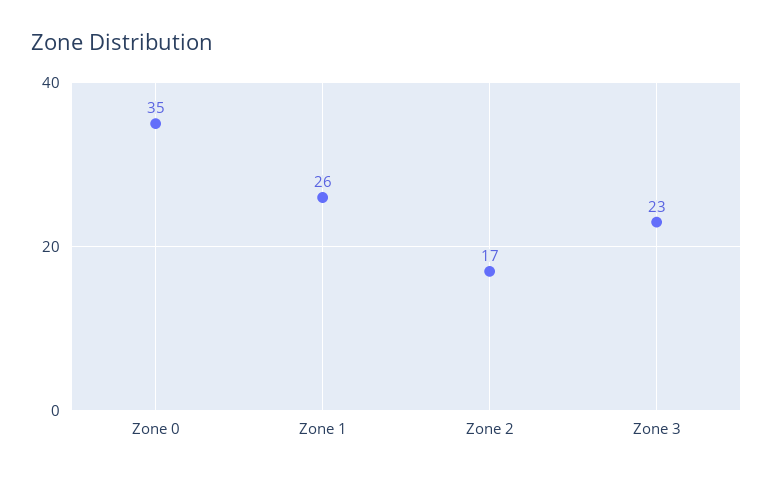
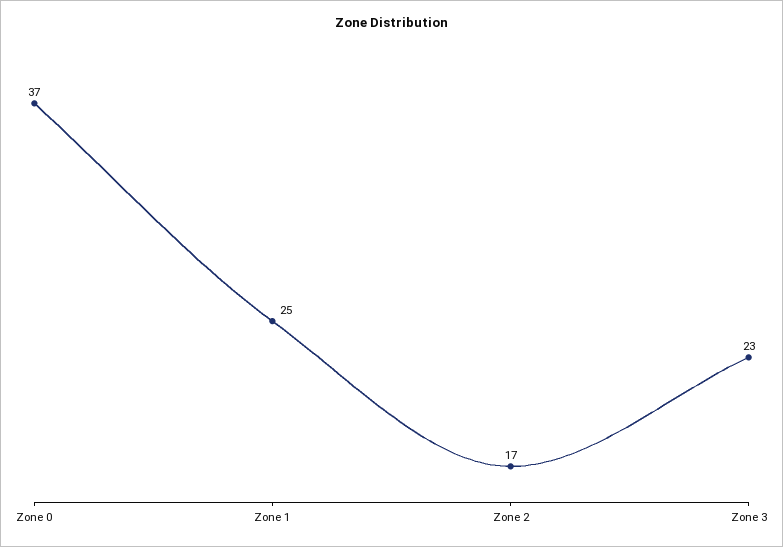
  {
-   "Zone 0": 35,
+   "Zone 0": 37,
-   "Zone 1": 26,
+   "Zone 1": 25,
    "Zone 2": 17,
    "Zone 3": 23
  }

